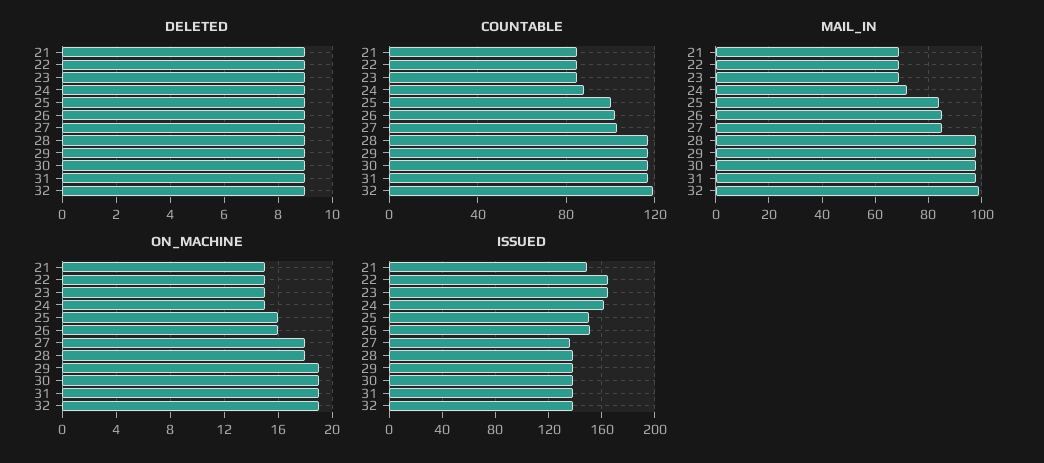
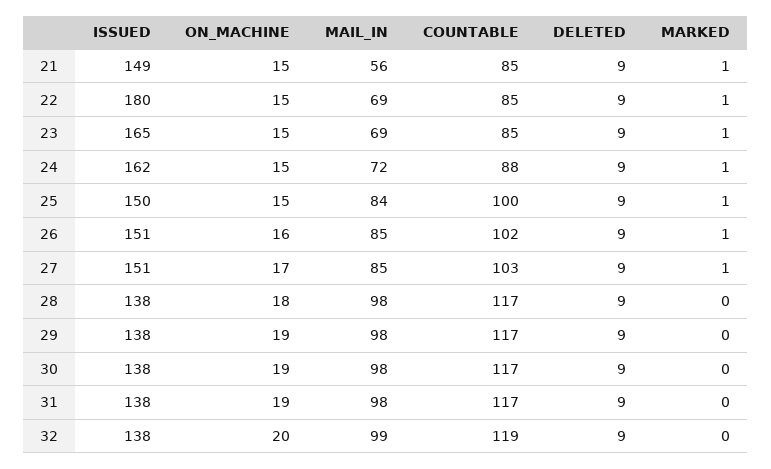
  {
    "DELETED": {
      "21": 9,
      "22": 9,
      "23": 9,
      "24": 9,
      "25": 9,
      "26": 9,
      "27": 9,
      "28": 9,
      "29": 9,
      "30": 9,
      "31": 9,
      "32": 9
    },
    "COUNTABLE": {
      "21": 85,
      "22": 85,
      "23": 85,
      "24": 88,
      "25": 100,
      "26": 102,
      "27": 103,
      "28": 117,
      "29": 117,
      "30": 117,
      "31": 117,
      "32": 119
    },
    "MAIL_IN": {
-     "21": 70,
+     "21": 56,
      "22": 69,
      "23": 69,
      "24": 72,
      "25": 84,
      "26": 85,
      "27": 85,
      "28": 98,
      "29": 98,
      "30": 98,
      "31": 98,
      "32": 99
    },
    "ON_MACHINE": {
      "21": 15,
      "22": 15,
      "23": 15,
      "24": 15,
-     "25": 16,
+     "25": 15,
      "26": 16,
-     "27": 18,
+     "27": 17,
      "28": 18,
      "29": 19,
      "30": 19,
      "31": 19,
-     "32": 19
+     "32": 20
    },
    "ISSUED": {
      "21": 149,
-     "22": 165,
+     "22": 180,
      "23": 165,
      "24": 162,
      "25": 150,
      "26": 151,
-     "27": 135,
+     "27": 151,
      "28": 138,
      "29": 138,
      "30": 138,
      "31": 138,
      "32": 138
-   }
+   },
+   "MARKED": {
+     "21": 1,
+     "22": 1,
+     "23": 1,
+     "24": 1,
+     "25": 1,
+     "26": 1,
+     "27": 1,
+     "28": 0,
+     "29": 0,
+     "30": 0,
+     "31": 0,
+     "32": 0
+   }
  }

